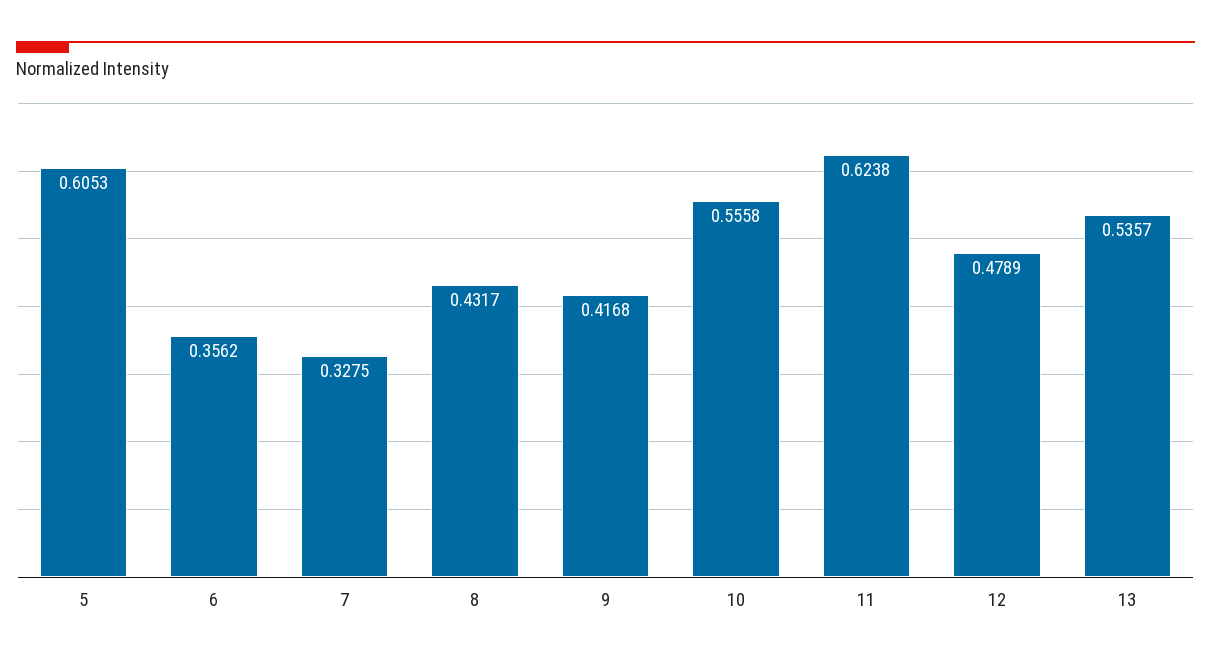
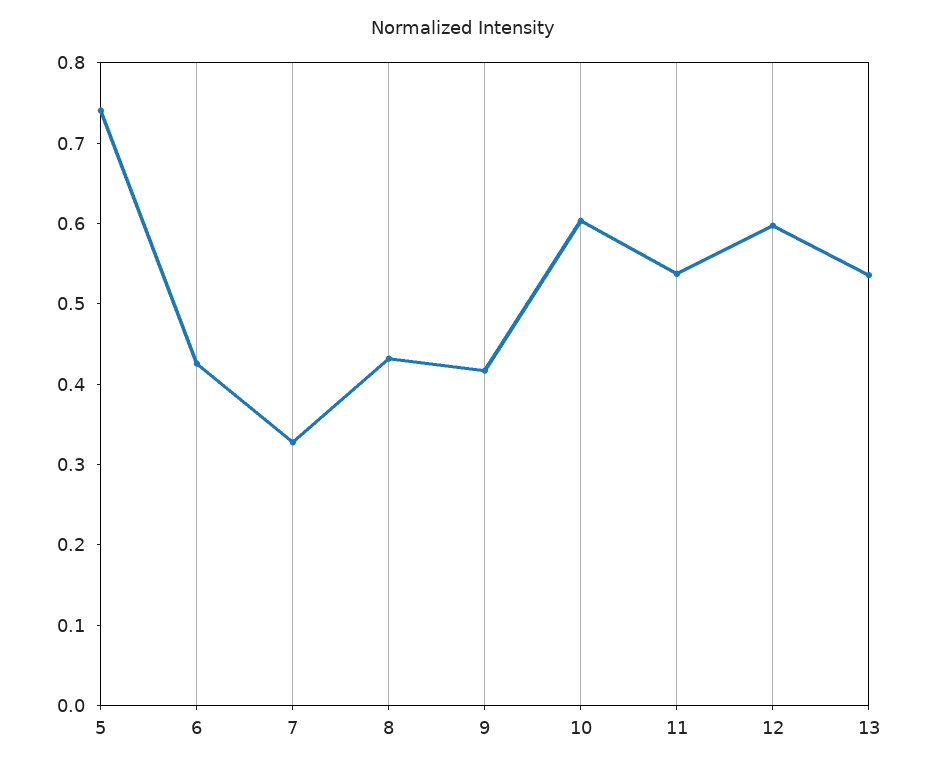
  {
-   "5": 0.6053,
+   "5": 0.74,
-   "6": 0.3562,
+   "6": 0.42,
    "7": 0.3275,
    "8": 0.4317,
    "9": 0.4168,
-   "10": 0.5558,
+   "10": 0.6,
-   "11": 0.6238,
+   "11": 0.54,
-   "12": 0.4789,
+   "12": 0.6,
    "13": 0.5357
  }

